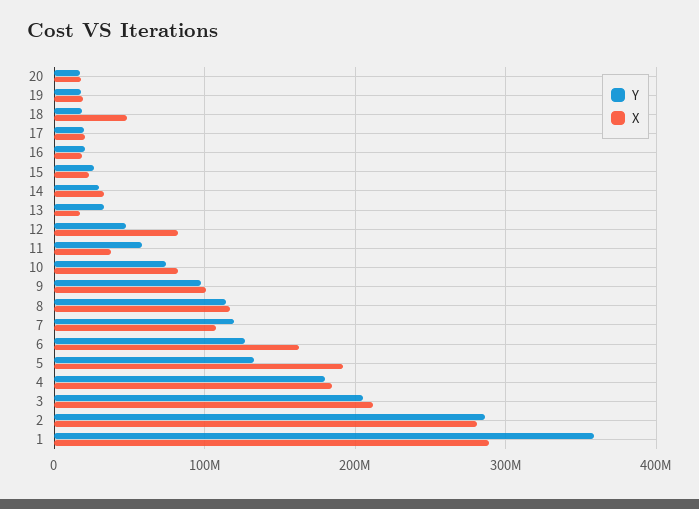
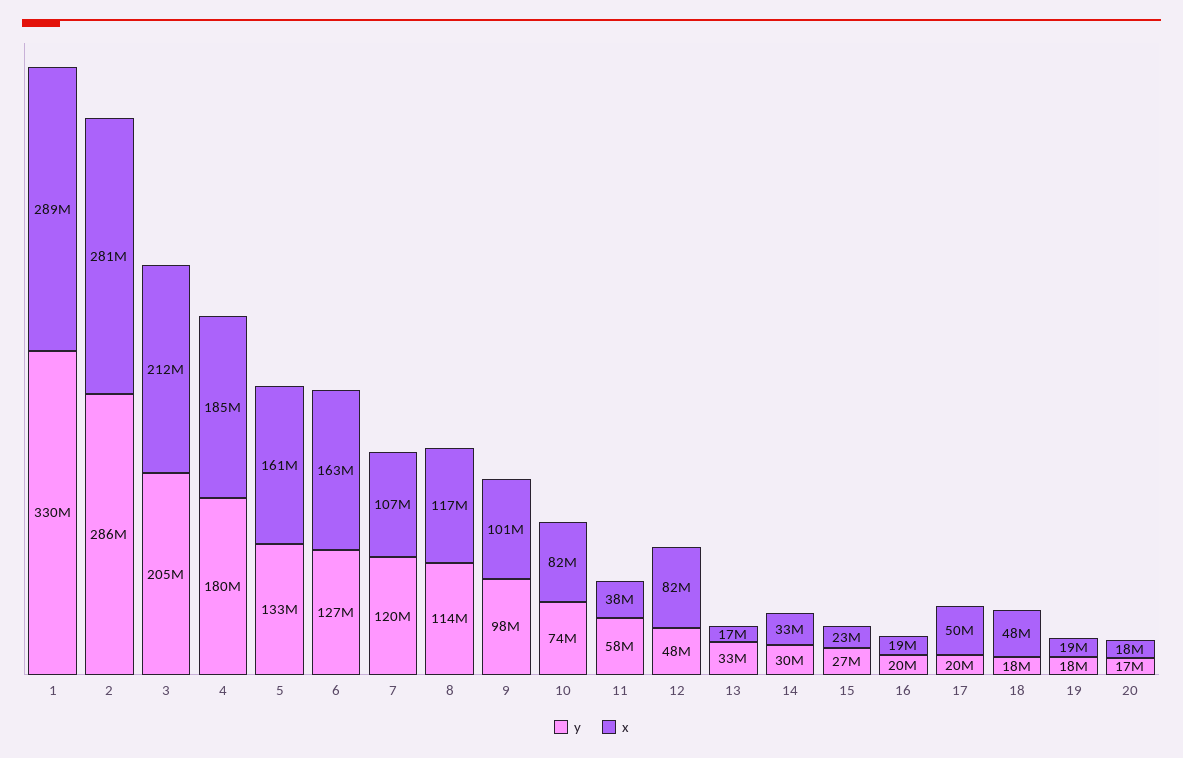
  {
    "Y": {
      "20": 17000000,
      "19": 18000000,
      "18": 18000000,
      "17": 20000000,
      "16": 20000000,
      "15": 27000000,
      "14": 30000000,
      "13": 33000000,
      "12": 48000000,
      "11": 58000000,
      "10": 74000000,
      "9": 98000000,
      "8": 114000000,
      "7": 120000000,
      "6": 127000000,
      "5": 133000000,
      "4": 180000000,
      "3": 205000000,
      "2": 286000000,
-     "1": 360000000
+     "1": 330000000
    },
    "X": {
      "20": 18000000,
      "19": 19000000,
      "18": 48000000,
-     "17": 20000000,
+     "17": 50000000,
      "16": 19000000,
      "15": 23000000,
      "14": 33000000,
      "13": 17000000,
      "12": 82000000,
      "11": 38000000,
      "10": 82000000,
      "9": 101000000,
      "8": 117000000,
      "7": 107000000,
      "6": 163000000,
-     "5": 190000000,
+     "5": 161000000,
      "4": 185000000,
      "3": 212000000,
      "2": 281000000,
      "1": 289000000
    }
  }

